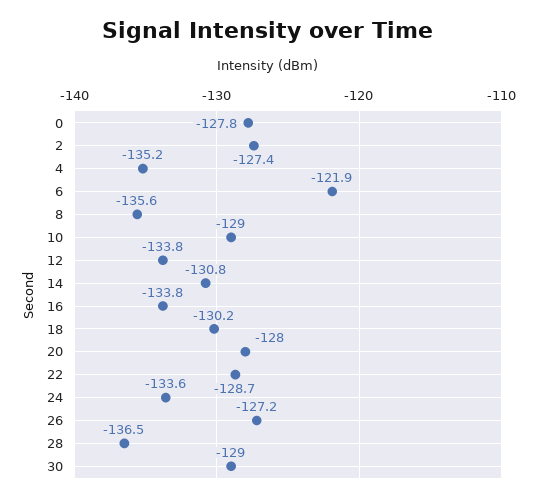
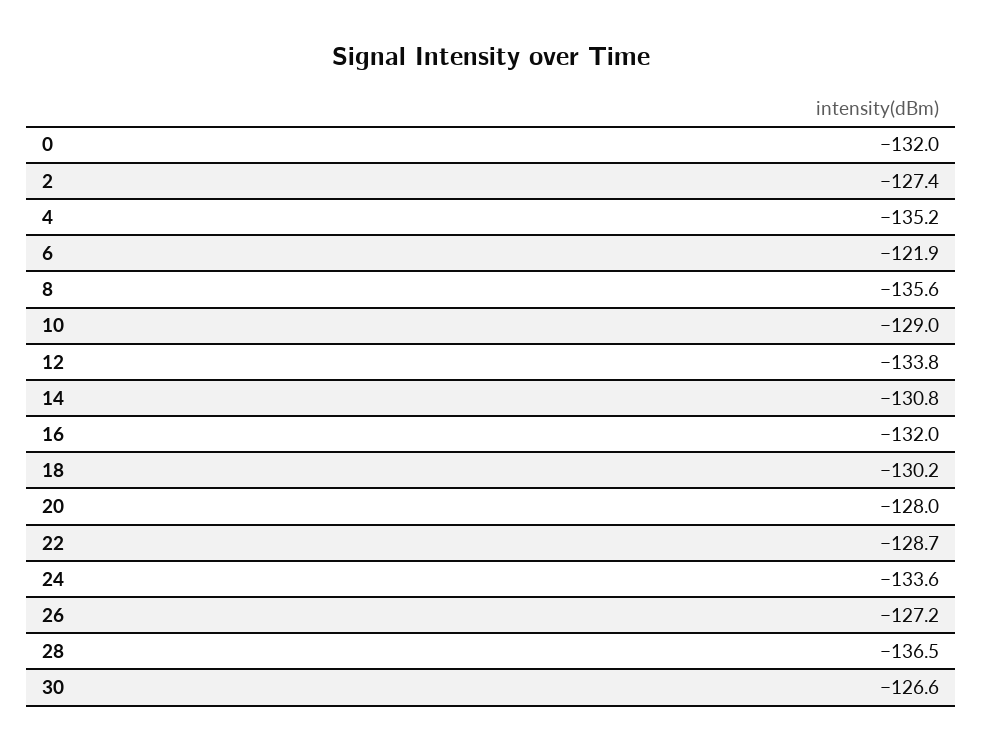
  {
-   "0": -127.8,
+   "0": -132,
    "2": -127.4,
    "4": -135.2,
    "6": -121.9,
    "8": -135.6,
    "10": -129,
    "12": -133.8,
    "14": -130.8,
-   "16": -133.8,
+   "16": -132,
    "18": -130.2,
    "20": -128,
    "22": -128.7,
    "24": -133.6,
    "26": -127.2,
    "28": -136.5,
-   "30": -129
+   "30": -126.6
  }

